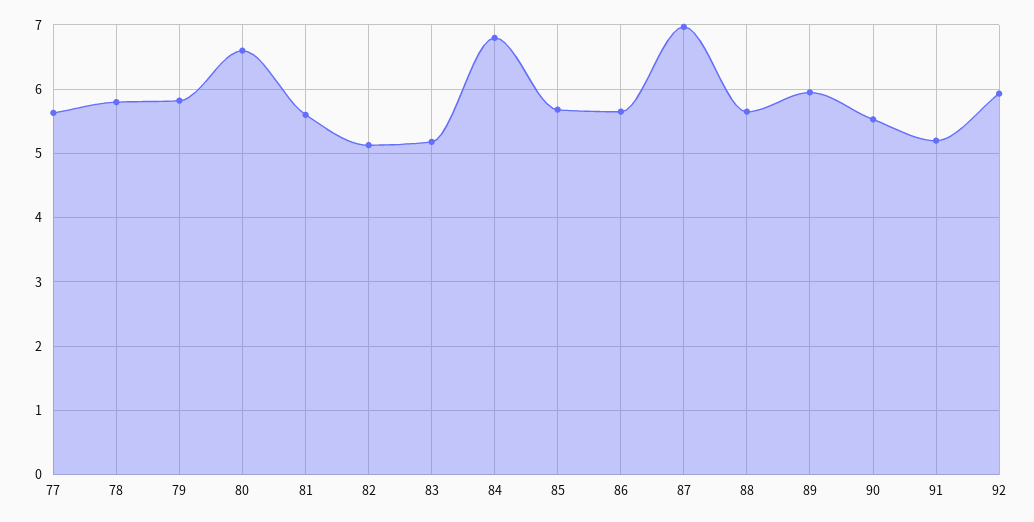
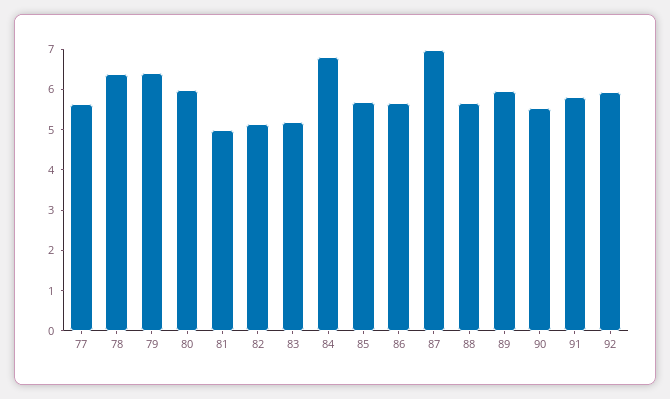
  {
    "77": 5.6,
-   "78": 5.8,
+   "78": 6.4,
-   "79": 5.8,
+   "79": 6.4,
-   "80": 6.6,
+   "80": 6,
-   "81": 5.6,
+   "81": 5,
    "82": 5.1,
    "83": 5.2,
    "84": 6.8,
    "85": 5.7,
    "86": 5.7,
    "87": 7,
    "88": 5.7,
    "89": 6,
    "90": 5.5,
-   "91": 5.2,
+   "91": 5.8,
    "92": 5.9
  }

